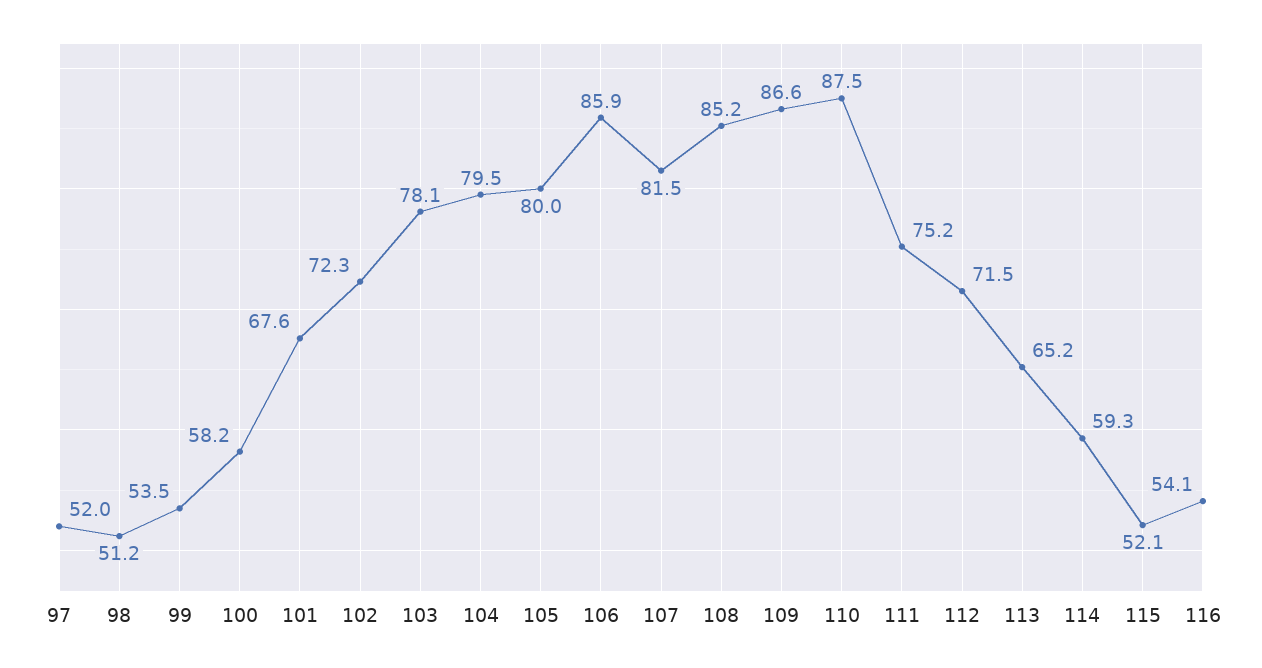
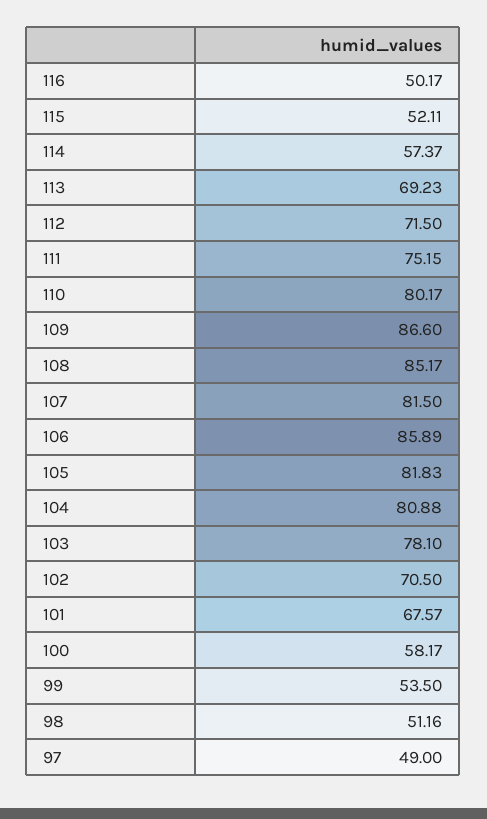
  {
-   "97": 52,
+   "97": 49,
    "98": 51.16,
    "99": 53.5,
    "100": 58.17,
    "101": 67.57,
-   "102": 72.3,
+   "102": 70.5,
    "103": 78.1,
-   "104": 79.5,
+   "104": 80.88,
-   "105": 80,
+   "105": 81.83,
    "106": 85.89,
    "107": 81.5,
    "108": 85.17,
    "109": 86.6,
-   "110": 87.5,
+   "110": 80.17,
    "111": 75.15,
    "112": 71.5,
-   "113": 65.2,
+   "113": 69.23,
-   "114": 59.3,
+   "114": 57.37,
    "115": 52.11,
-   "116": 54.1
+   "116": 50.17
  }

